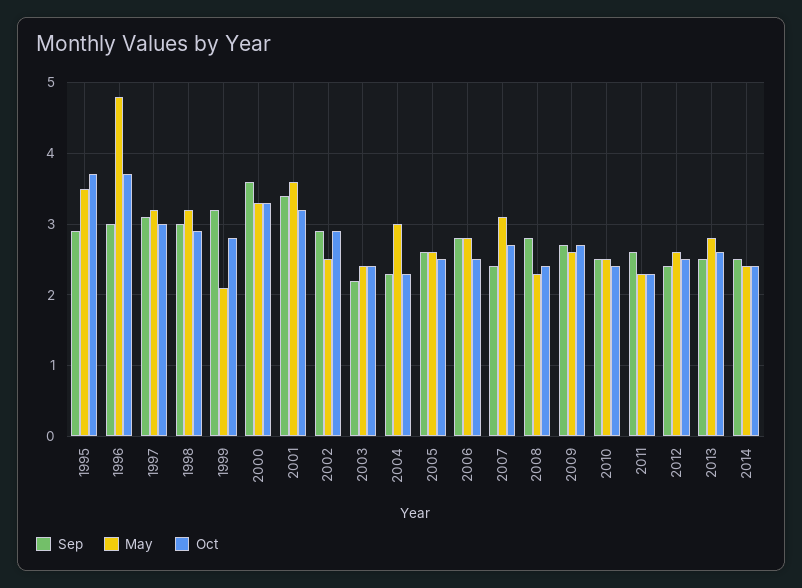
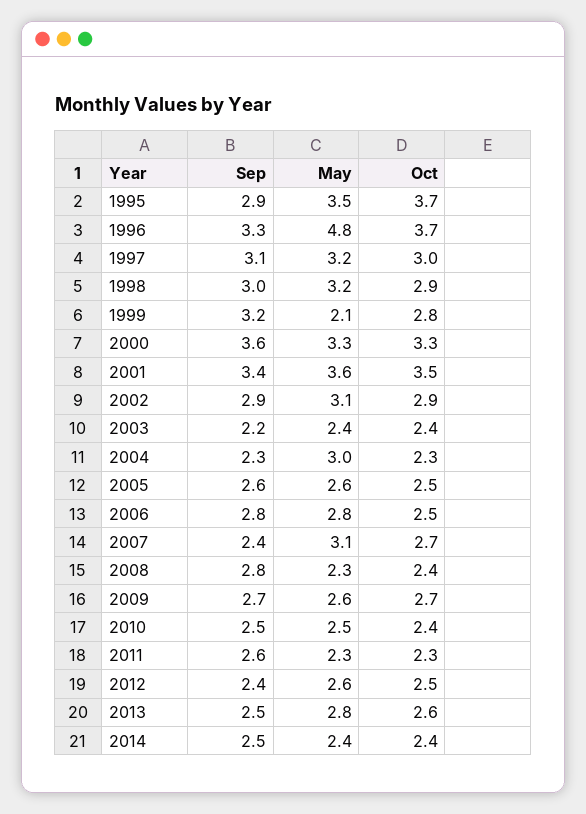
  {
    "Sep": {
      "1995": 2.9,
-     "1996": 3,
+     "1996": 3.3,
      "1997": 3.1,
      "1998": 3,
      "1999": 3.2,
      "2000": 3.6,
      "2001": 3.4,
      "2002": 2.9,
      "2003": 2.2,
      "2004": 2.3,
      "2005": 2.6,
      "2006": 2.8,
      "2007": 2.4,
      "2008": 2.8,
      "2009": 2.7,
      "2010": 2.5,
      "2011": 2.6,
      "2012": 2.4,
      "2013": 2.5,
      "2014": 2.5
    },
    "May": {
      "1995": 3.5,
      "1996": 4.8,
      "1997": 3.2,
      "1998": 3.2,
      "1999": 2.1,
      "2000": 3.3,
      "2001": 3.6,
-     "2002": 2.5,
+     "2002": 3.1,
      "2003": 2.4,
      "2004": 3,
      "2005": 2.6,
      "2006": 2.8,
      "2007": 3.1,
      "2008": 2.3,
      "2009": 2.6,
      "2010": 2.5,
      "2011": 2.3,
      "2012": 2.6,
      "2013": 2.8,
      "2014": 2.4
    },
    "Oct": {
      "1995": 3.7,
      "1996": 3.7,
      "1997": 3,
      "1998": 2.9,
      "1999": 2.8,
      "2000": 3.3,
-     "2001": 3.2,
+     "2001": 3.5,
      "2002": 2.9,
      "2003": 2.4,
      "2004": 2.3,
      "2005": 2.5,
      "2006": 2.5,
      "2007": 2.7,
      "2008": 2.4,
      "2009": 2.7,
      "2010": 2.4,
      "2011": 2.3,
      "2012": 2.5,
      "2013": 2.6,
      "2014": 2.4
    }
  }

